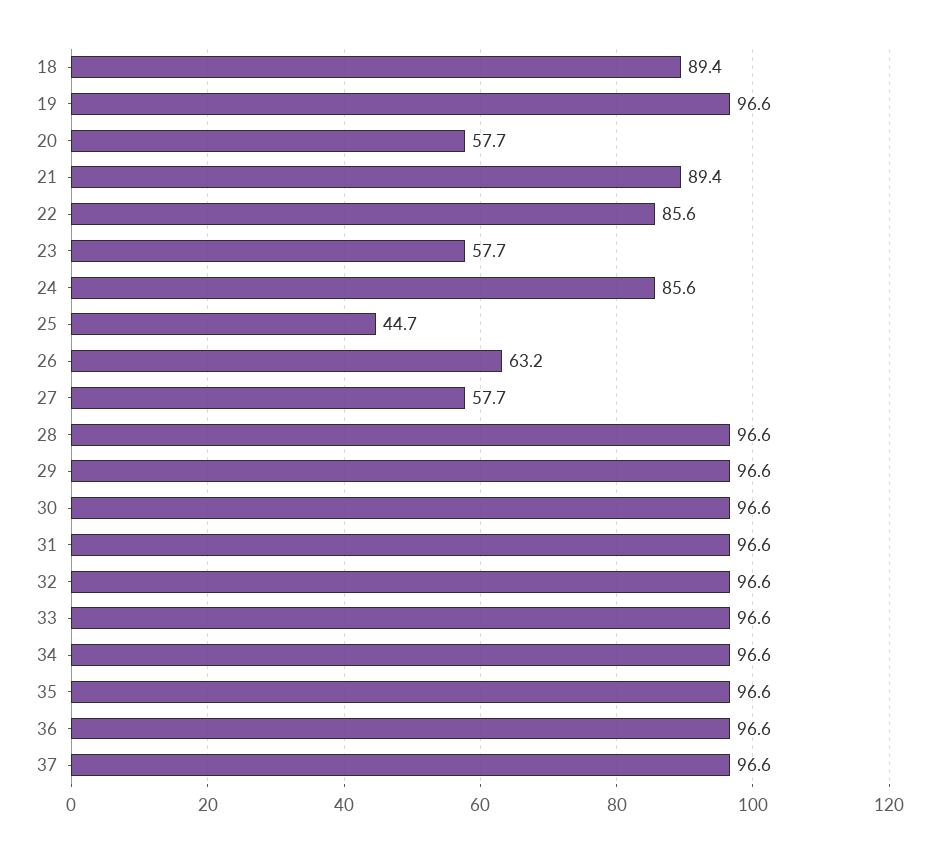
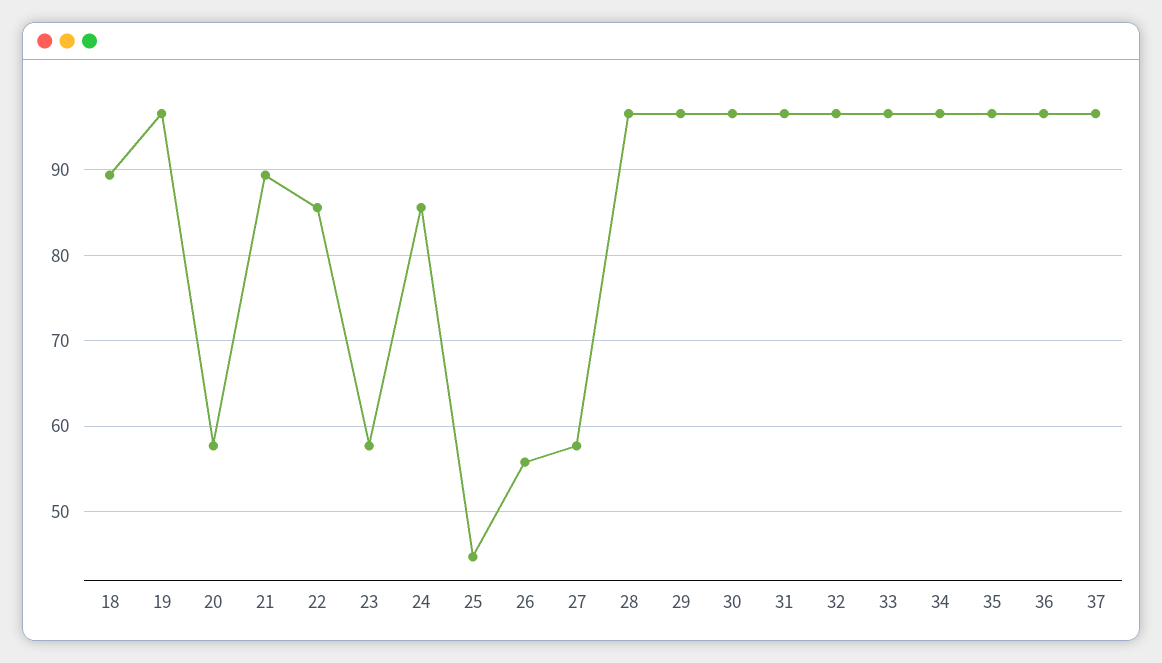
  {
    "18": 89.4,
    "19": 96.6,
    "20": 57.7,
    "21": 89.4,
    "22": 85.6,
    "23": 57.7,
    "24": 85.6,
    "25": 44.7,
-   "26": 63.2,
+   "26": 56,
    "27": 57.7,
    "28": 96.6,
    "29": 96.6,
    "30": 96.6,
    "31": 96.6,
    "32": 96.6,
    "33": 96.6,
    "34": 96.6,
    "35": 96.6,
    "36": 96.6,
    "37": 96.6
  }

